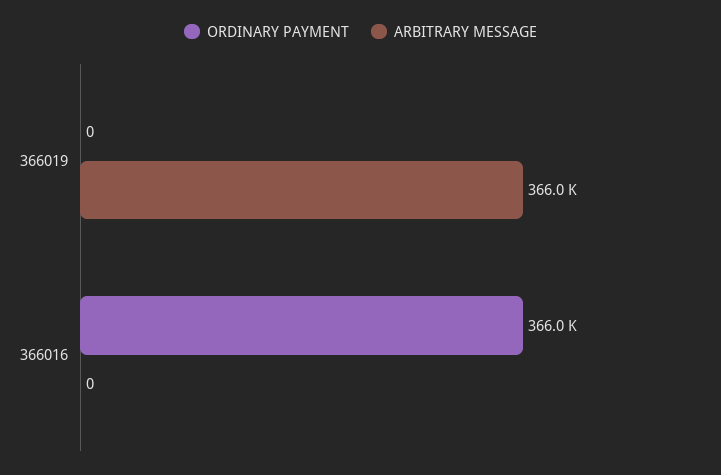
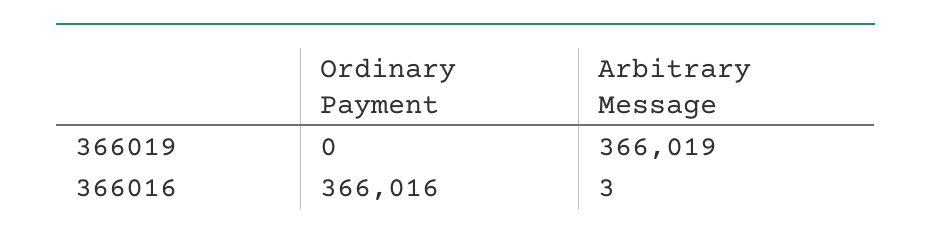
  {
    "ORDINARY PAYMENT": {
      "366019": 0,
      "366016": 366016
    },
    "ARBITRARY MESSAGE": {
      "366019": 366019,
-     "366016": 0
+     "366016": 3
    }
  }

